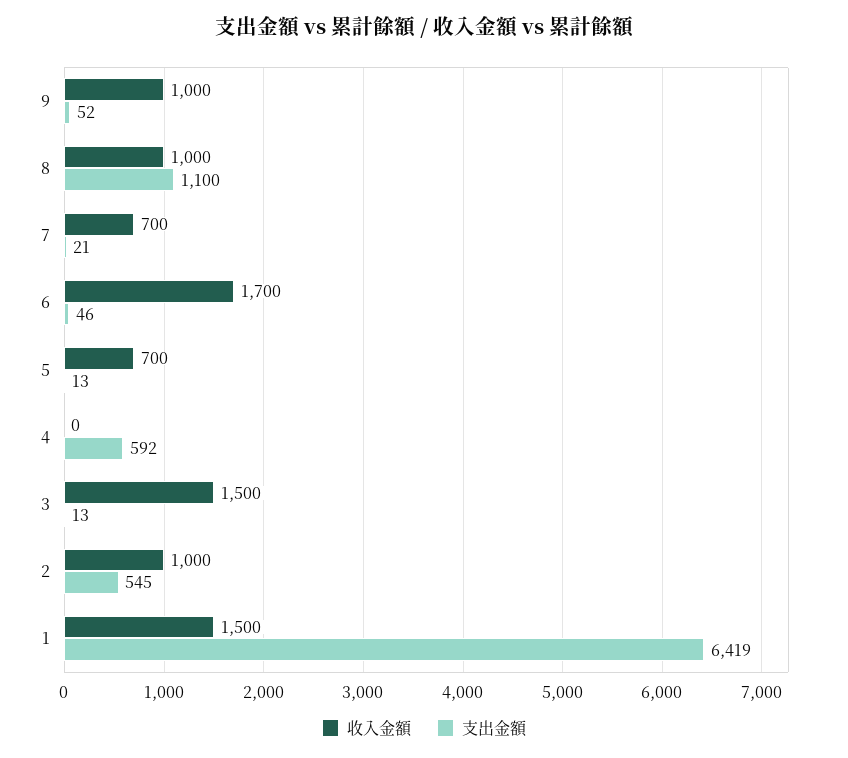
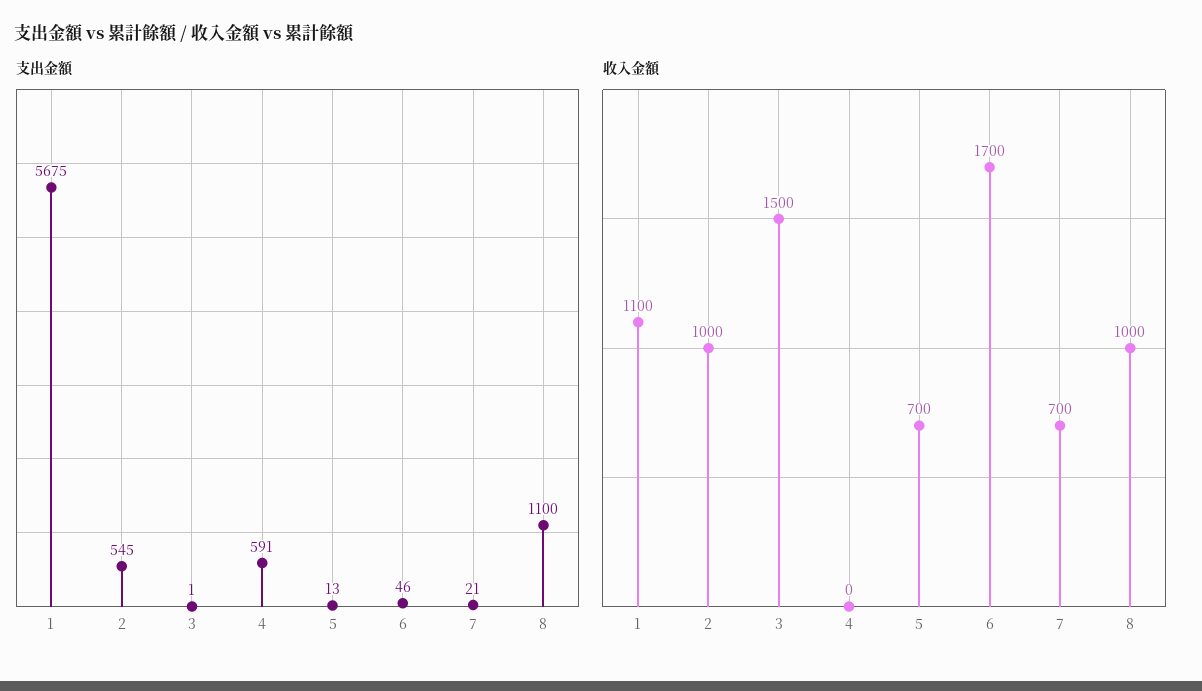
  {
    "收入金額": {
-     "9": 1000,
      "8": 1000,
      "7": 700,
      "6": 1700,
      "5": 700,
      "4": 0,
      "3": 1500,
      "2": 1000,
-     "1": 1500
+     "1": 1100
    },
    "支出金額": {
-     "9": 52,
      "8": 1100,
      "7": 21,
      "6": 46,
      "5": 13,
-     "4": 592,
+     "4": 591,
-     "3": 13,
+     "3": 1,
      "2": 545,
-     "1": 6419
+     "1": 5675
    }
  }

